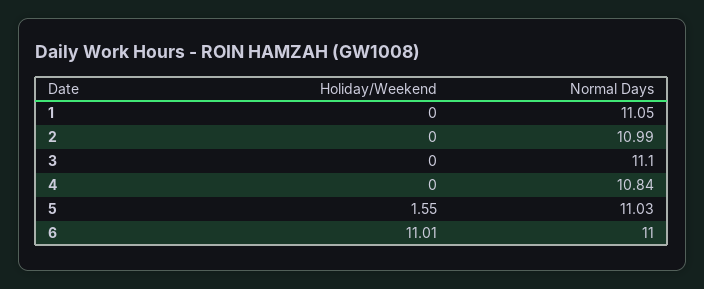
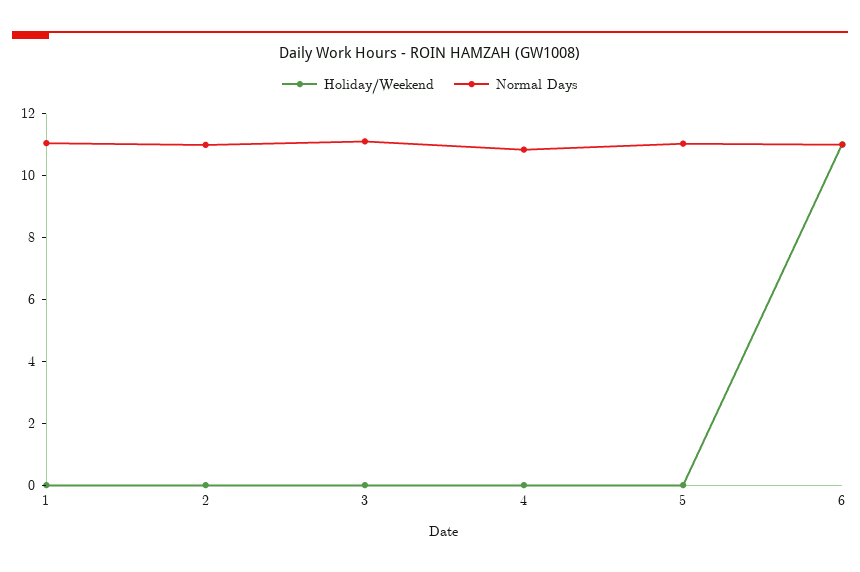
  {
    "Holiday/Weekend": {
      "1": 0,
      "2": 0,
      "3": 0,
      "4": 0,
-     "5": 1.55,
+     "5": 0,
      "6": 11.01
    },
    "Normal Days": {
      "1": 11.05,
      "2": 10.99,
      "3": 11.1,
      "4": 10.84,
      "5": 11.03,
      "6": 11
    }
  }

